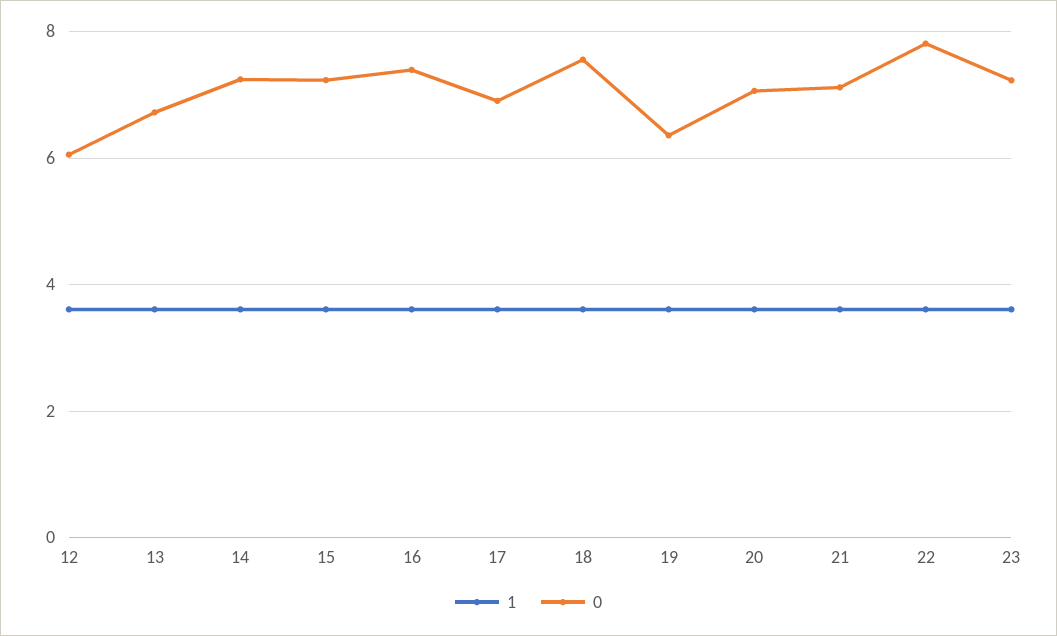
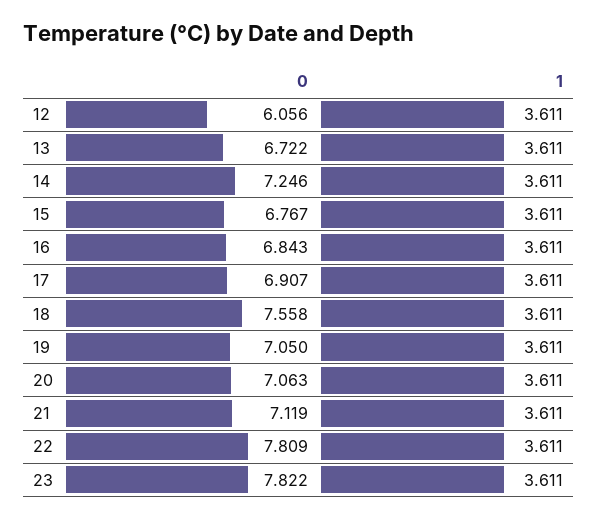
  {
    "1": {
      "12": 3.611,
      "13": 3.611,
      "14": 3.611,
      "15": 3.611,
      "16": 3.611,
      "17": 3.611,
      "18": 3.611,
      "19": 3.611,
      "20": 3.611,
      "21": 3.611,
      "22": 3.611,
      "23": 3.611
    },
    "0": {
      "12": 6.056,
      "13": 6.722,
      "14": 7.246,
-     "15": 7.2,
+     "15": 6.767,
-     "16": 7.4,
+     "16": 6.843,
      "17": 6.907,
      "18": 7.558,
-     "19": 6.4,
+     "19": 7.05,
      "20": 7.063,
      "21": 7.119,
      "22": 7.809,
-     "23": 7.2
+     "23": 7.822
    }
  }

